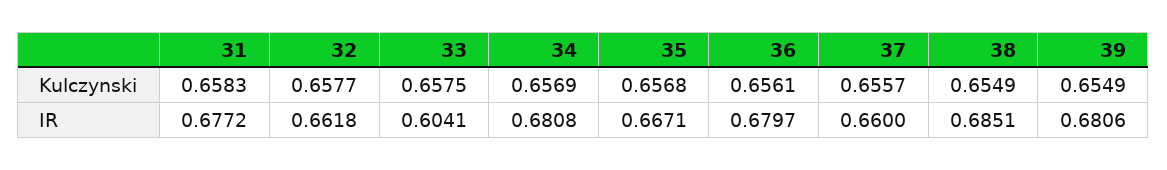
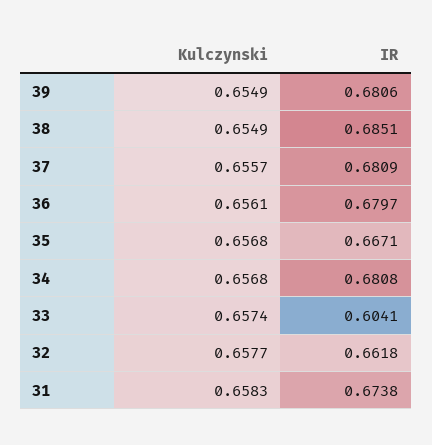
  {
    "31": {
      "Kulczynski": 0.6583,
-     "IR": 0.6772
+     "IR": 0.6738
    },
    "32": {
      "Kulczynski": 0.6577,
      "IR": 0.6618
    },
    "33": {
-     "Kulczynski": 0.6575,
+     "Kulczynski": 0.6574,
      "IR": 0.6041
    },
    "34": {
-     "Kulczynski": 0.6569,
+     "Kulczynski": 0.6568,
      "IR": 0.6808
    },
    "35": {
      "Kulczynski": 0.6568,
      "IR": 0.6671
    },
    "36": {
      "Kulczynski": 0.6561,
      "IR": 0.6797
    },
    "37": {
      "Kulczynski": 0.6557,
-     "IR": 0.66
+     "IR": 0.6809
    },
    "38": {
      "Kulczynski": 0.6549,
      "IR": 0.6851
    },
    "39": {
      "Kulczynski": 0.6549,
      "IR": 0.6806
    }
  }

